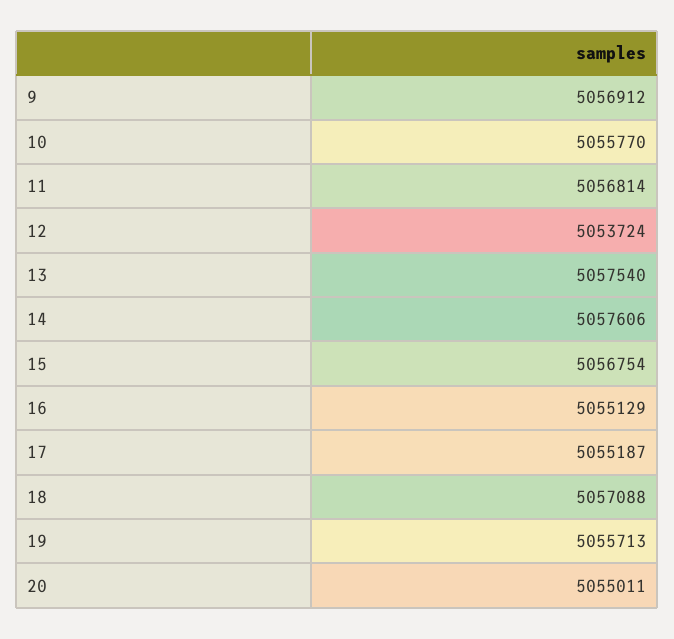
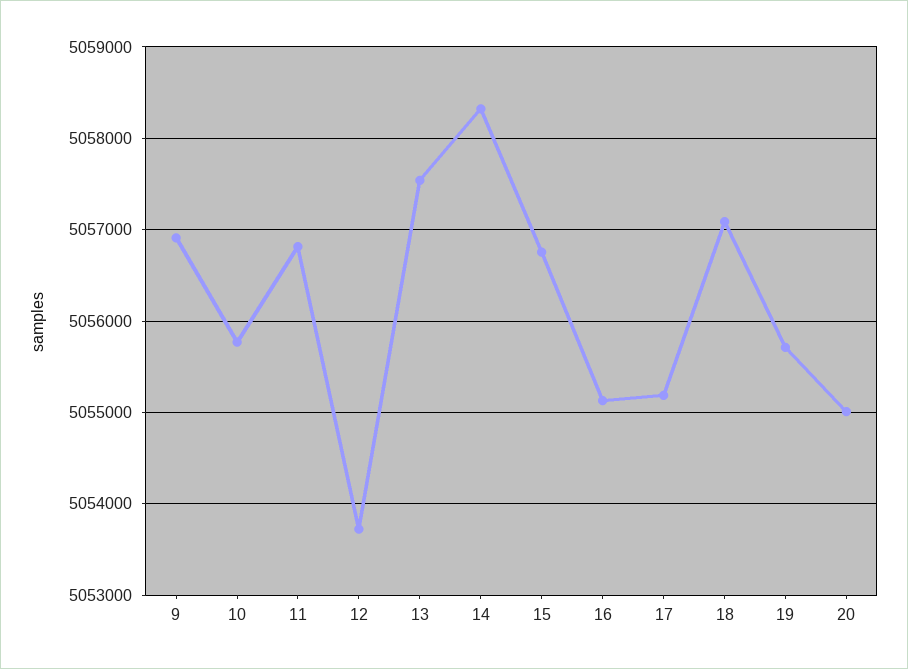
  {
    "9": 5056912,
    "10": 5055770,
    "11": 5056814,
    "12": 5053724,
    "13": 5057540,
-   "14": 5057606,
+   "14": 5058300,
    "15": 5056754,
    "16": 5055129,
    "17": 5055187,
    "18": 5057088,
    "19": 5055713,
    "20": 5055011
  }

